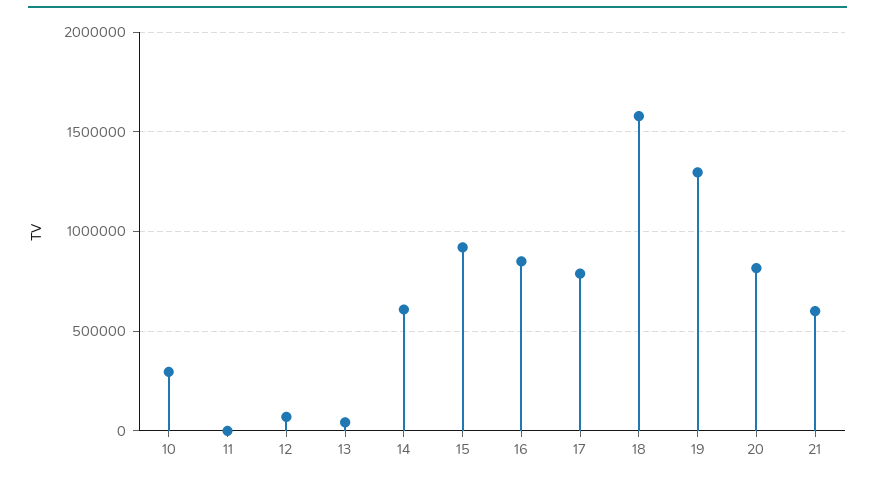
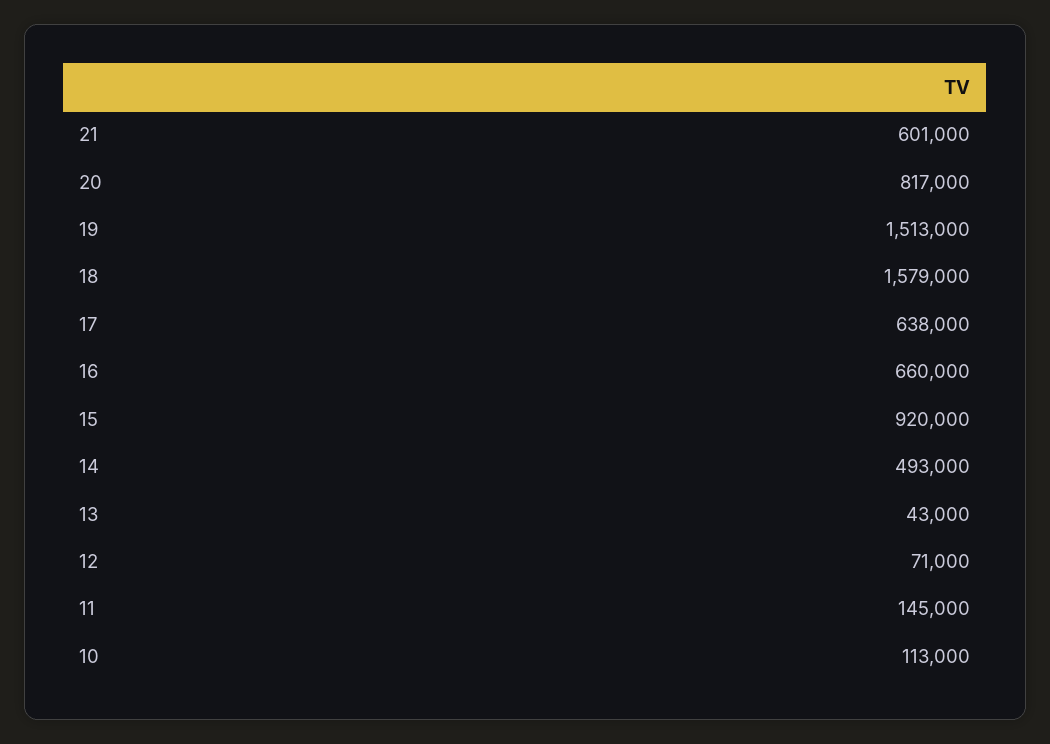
  {
-   "10": 300000,
+   "10": 113000,
-   "11": 0,
+   "11": 145000,
    "12": 71000,
    "13": 43000,
-   "14": 600000,
+   "14": 493000,
    "15": 920000,
-   "16": 850000,
+   "16": 660000,
-   "17": 800000,
+   "17": 638000,
    "18": 1579000,
-   "19": 1300000,
+   "19": 1513000,
    "20": 817000,
    "21": 601000
  }

